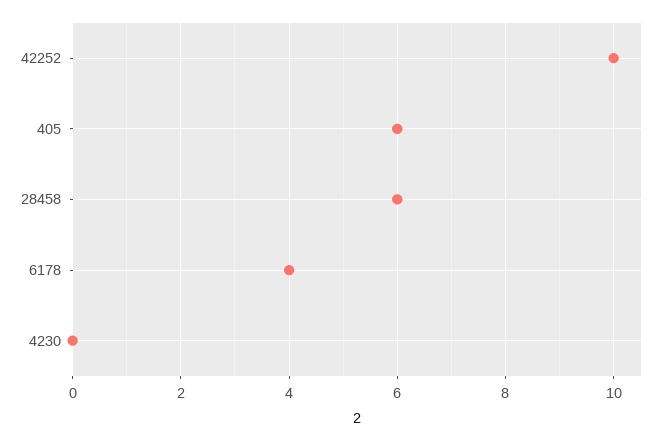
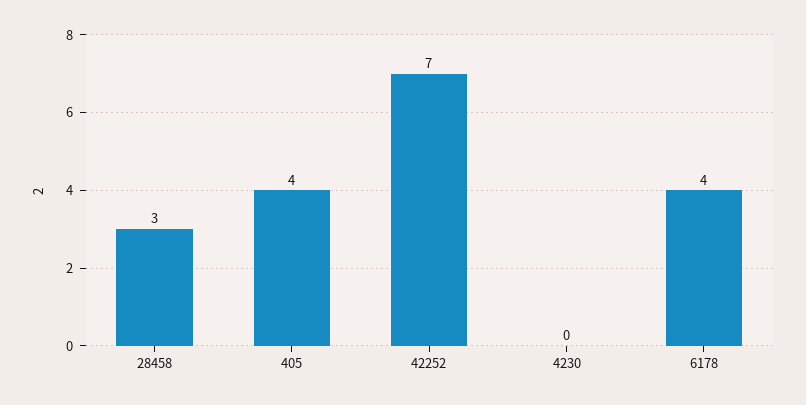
  {
-   "42252": 10,
+   "42252": 7,
-   "405": 6,
+   "405": 4,
-   "28458": 6,
+   "28458": 3,
    "6178": 4,
    "4230": 0
  }

